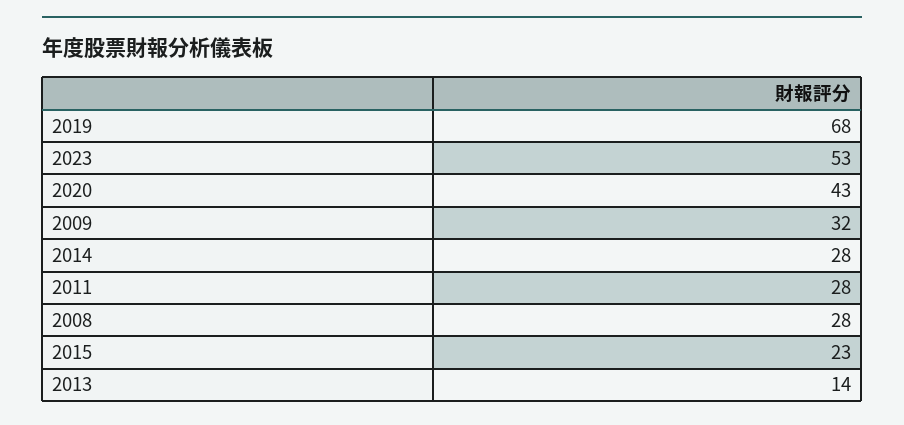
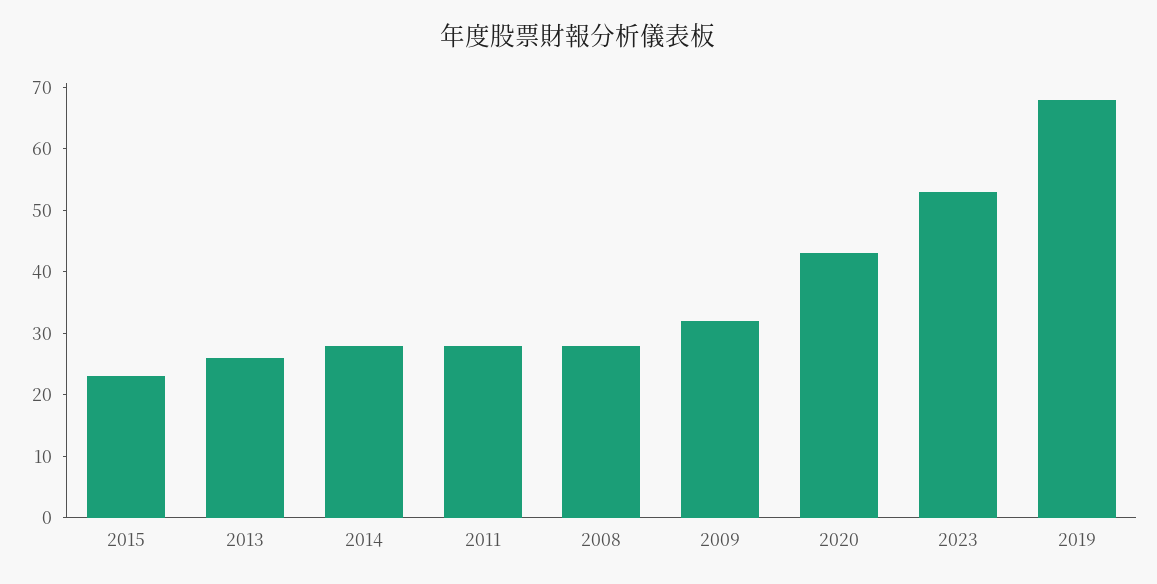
  {
    "2019": 68,
    "2023": 53,
    "2020": 43,
    "2009": 32,
    "2014": 28,
    "2011": 28,
    "2008": 28,
    "2015": 23,
-   "2013": 14
+   "2013": 25
  }

